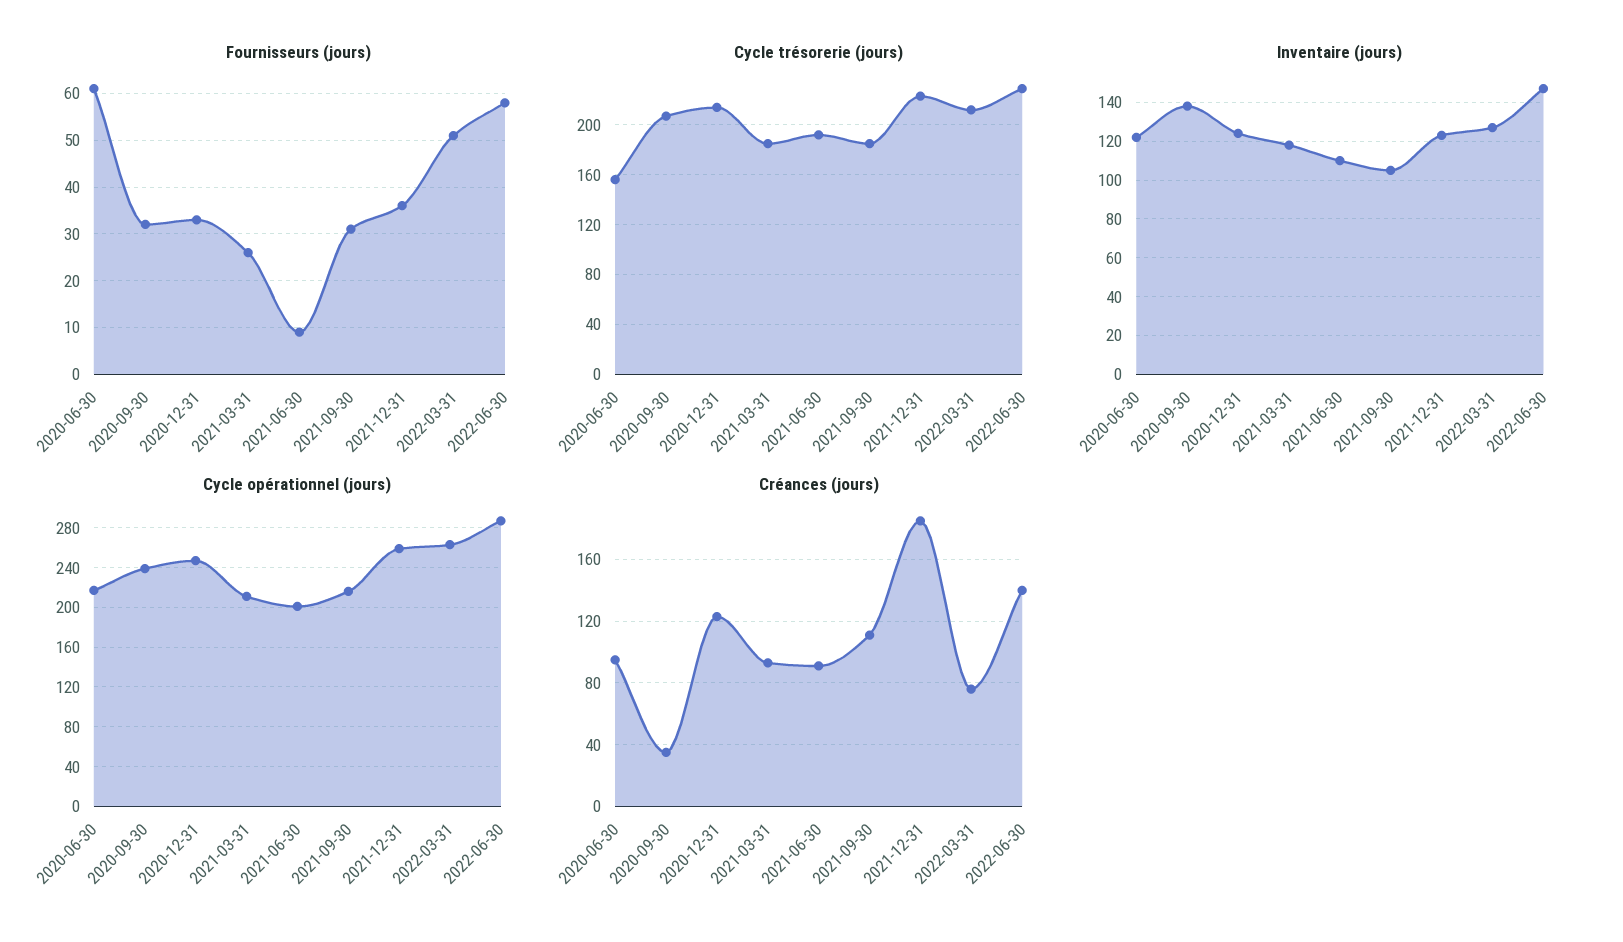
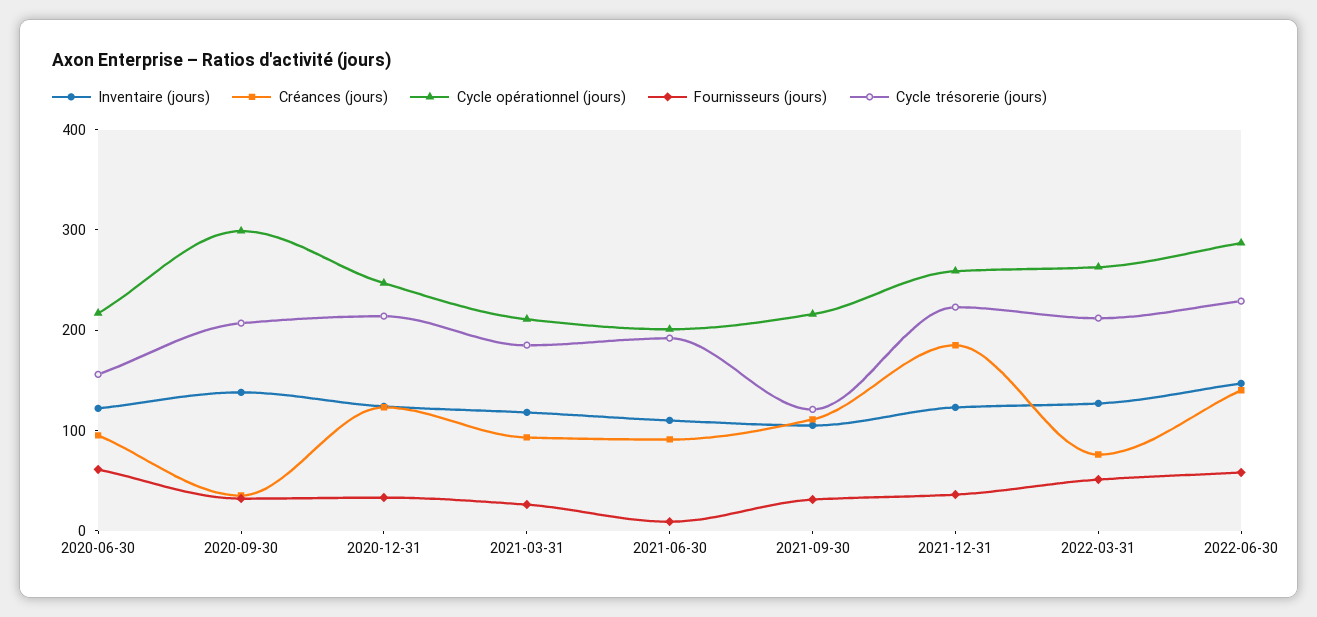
  {
    "Fournisseurs (jours)": {
      "2020-06-30": 60,
      "2020-09-30": 30,
      "2020-12-31": 35,
      "2021-03-31": 25,
      "2021-06-30": 10,
      "2021-09-30": 30,
      "2021-12-31": 35,
      "2022-03-31": 50,
      "2022-06-30": 60
    },
    "Cycle trésorerie (jours)": {
      "2020-06-30": 155,
      "2020-09-30": 205,
      "2020-12-31": 215,
      "2021-03-31": 185,
      "2021-06-30": 190,
-     "2021-09-30": 185,
+     "2021-09-30": 120,
      "2021-12-31": 225,
      "2022-03-31": 210,
      "2022-06-30": 230
    },
    "Inventaire (jours)": {
      "2020-06-30": 120,
      "2020-09-30": 140,
      "2020-12-31": 125,
      "2021-03-31": 120,
      "2021-06-30": 110,
      "2021-09-30": 105,
      "2021-12-31": 125,
      "2022-03-31": 125,
      "2022-06-30": 145
    },
    "Cycle opérationnel (jours)": {
      "2020-06-30": 220,
-     "2020-09-30": 240,
+     "2020-09-30": 300,
      "2020-12-31": 250,
      "2021-03-31": 210,
      "2021-06-30": 200,
      "2021-09-30": 220,
      "2021-12-31": 260,
      "2022-03-31": 260,
      "2022-06-30": 290
    },
    "Créances (jours)": {
      "2020-06-30": 95,
      "2020-09-30": 35,
      "2020-12-31": 125,
      "2021-03-31": 95,
      "2021-06-30": 90,
      "2021-09-30": 110,
      "2021-12-31": 185,
      "2022-03-31": 75,
      "2022-06-30": 140
    }
  }

